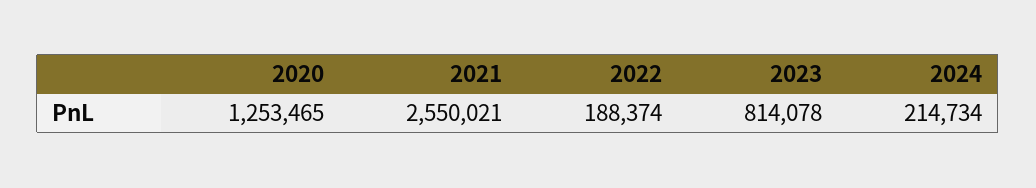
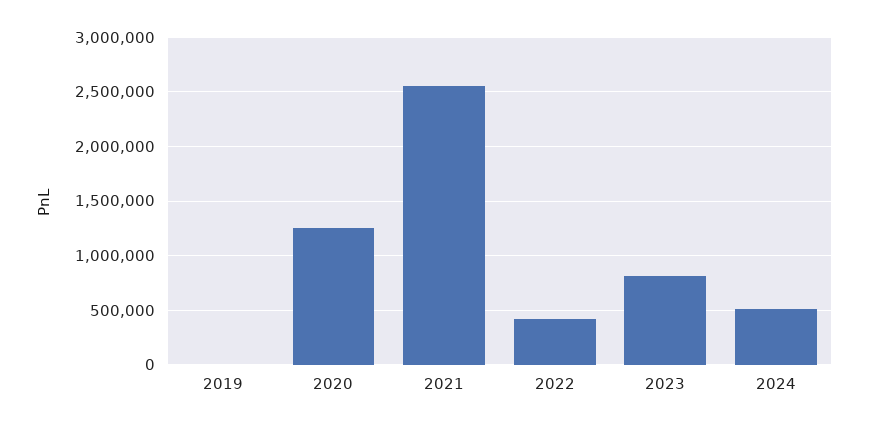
  {
    "2020": 1253465,
    "2021": 2550021,
-   "2022": 188374,
+   "2022": 400000,
    "2023": 814078,
-   "2024": 214734
+   "2024": 500000,
+   "2019": 0
  }

